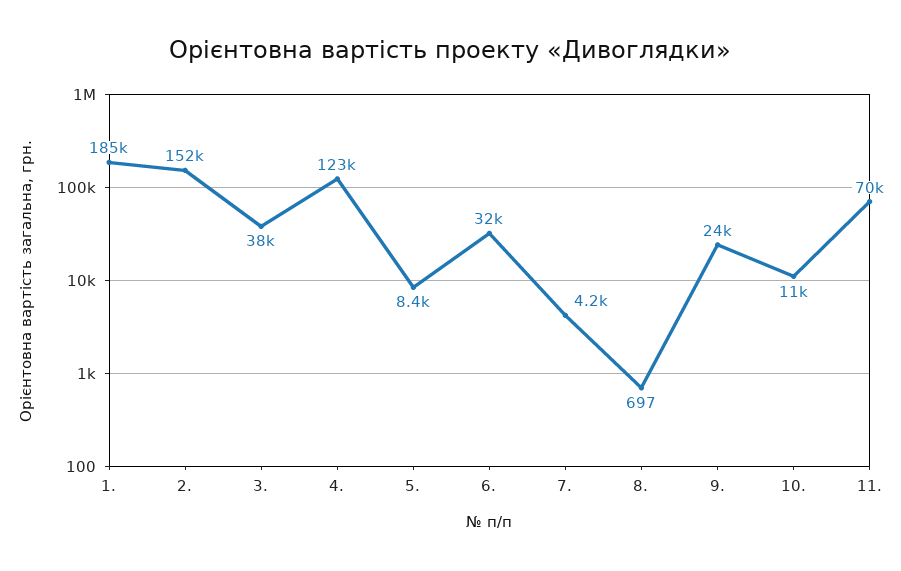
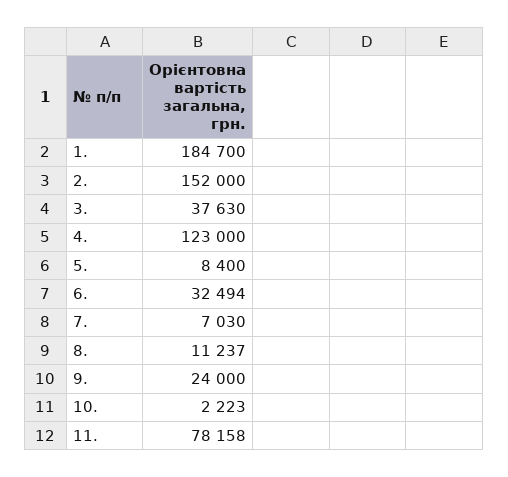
  {
    "1.": 184700,
    "2.": 152000,
    "3.": 37630,
    "4.": 123000,
    "5.": 8400,
    "6.": 32494,
-   "7.": 4200,
+   "7.": 7030,
-   "8.": 697,
+   "8.": 11237,
    "9.": 24000,
-   "10.": 11000,
+   "10.": 2223,
-   "11.": 70000
+   "11.": 78158
  }

